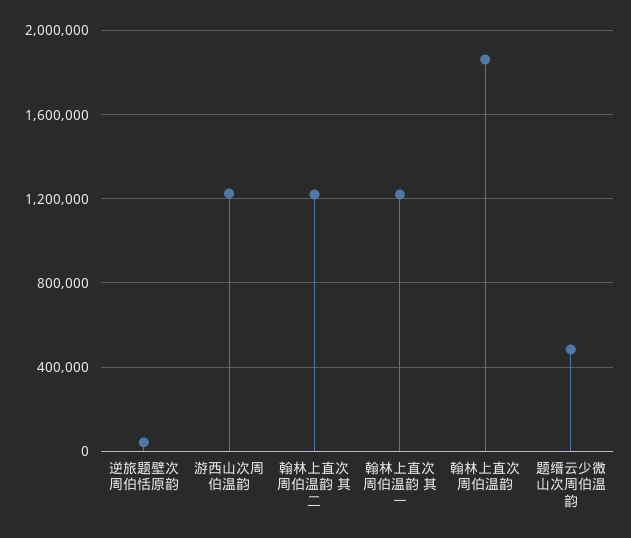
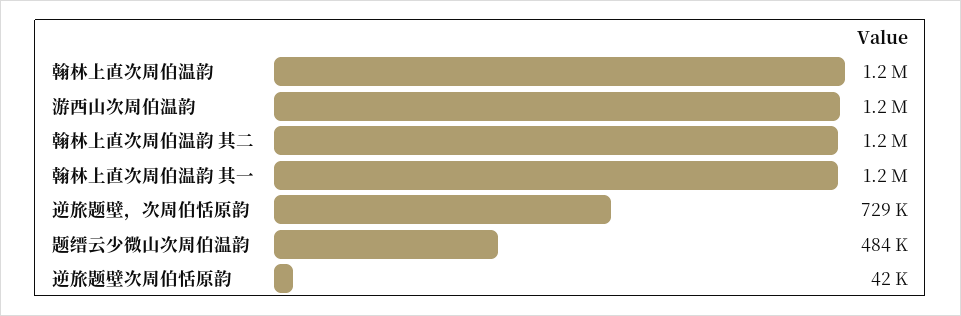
  {
    "逆旅题壁次周伯恬原韵": 42000,
    "游西山次周伯温韵": 1200000,
    "翰林上直次周伯温韵 其二": 1200000,
    "翰林上直次周伯温韵 其一": 1200000,
-   "翰林上直次周伯温韵": 1850000,
+   "翰林上直次周伯温韵": 1200000,
-   "题缙云少微山次周伯温韵": 484000
+   "题缙云少微山次周伯温韵": 484000,
+   "逆旅题壁，次周伯恬原韵": 729000
  }

